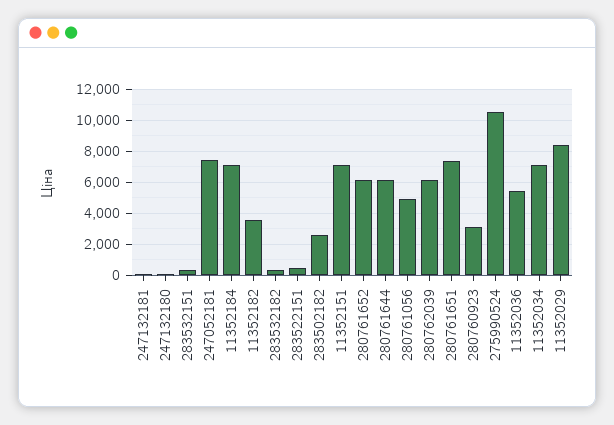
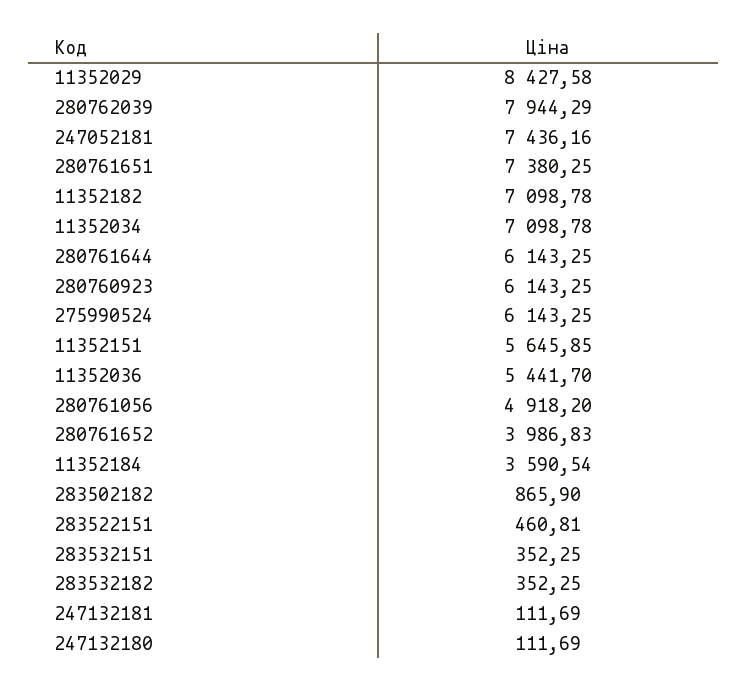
  {
    "247132181": 111.69,
    "247132180": 111.69,
    "283532151": 352.25,
    "247052181": 7436.16,
-   "11352184": 7000,
+   "11352184": 3590.54,
-   "11352182": 3500,
+   "11352182": 7098.78,
    "283532182": 352.25,
    "283522151": 460.81,
-   "283502182": 2500,
+   "283502182": 865.9,
-   "11352151": 7000,
+   "11352151": 5645.85,
-   "280761652": 6000,
+   "280761652": 3986.83,
    "280761644": 6143.25,
    "280761056": 4918.2,
-   "280762039": 6000,
+   "280762039": 7944.29,
    "280761651": 7380.25,
-   "280760923": 3000,
+   "280760923": 6143.25,
-   "275990524": 10500,
+   "275990524": 6143.25,
    "11352036": 5441.7,
    "11352034": 7098.78,
    "11352029": 8427.58
  }

